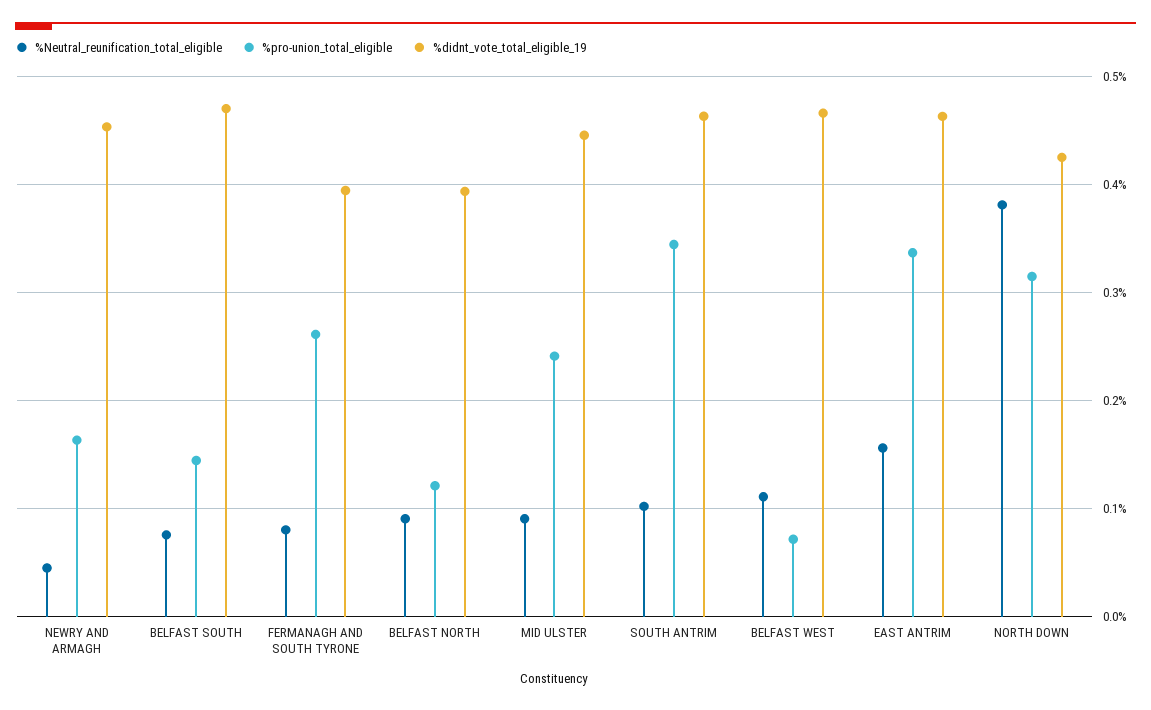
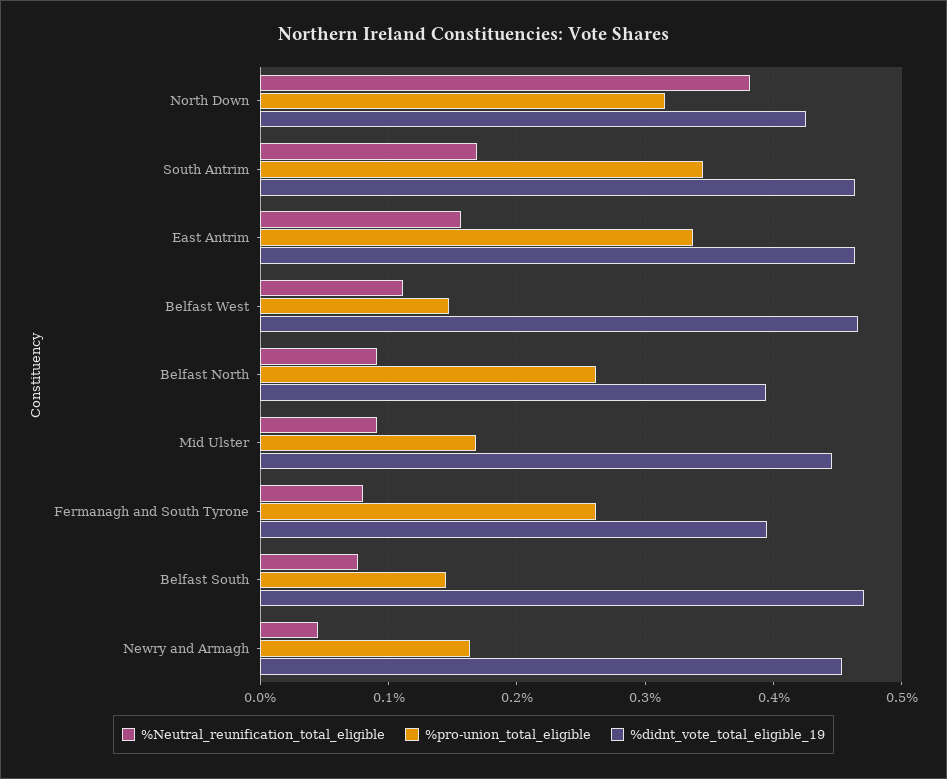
  {
    "%Neutral_reunification_total_eligible": {
      "NEWRY AND ARMAGH": 0.05,
      "BELFAST SOUTH": 0.08,
      "FERMANAGH AND SOUTH TYRONE": 0.08,
      "BELFAST NORTH": 0.09,
      "MID ULSTER": 0.09,
-     "SOUTH ANTRIM": 0.1,
+     "SOUTH ANTRIM": 0.17,
      "BELFAST WEST": 0.11,
      "EAST ANTRIM": 0.16,
      "NORTH DOWN": 0.38
    },
    "%pro-union_total_eligible": {
      "NEWRY AND ARMAGH": 0.16,
      "BELFAST SOUTH": 0.14,
      "FERMANAGH AND SOUTH TYRONE": 0.26,
-     "BELFAST NORTH": 0.12,
+     "BELFAST NORTH": 0.26,
-     "MID ULSTER": 0.24,
+     "MID ULSTER": 0.17,
      "SOUTH ANTRIM": 0.34,
-     "BELFAST WEST": 0.07,
+     "BELFAST WEST": 0.15,
      "EAST ANTRIM": 0.34,
      "NORTH DOWN": 0.32
    },
    "%didnt_vote_total_eligible_19": {
      "NEWRY AND ARMAGH": 0.45,
      "BELFAST SOUTH": 0.47,
      "FERMANAGH AND SOUTH TYRONE": 0.39,
      "BELFAST NORTH": 0.39,
      "MID ULSTER": 0.45,
      "SOUTH ANTRIM": 0.46,
      "BELFAST WEST": 0.47,
      "EAST ANTRIM": 0.46,
      "NORTH DOWN": 0.43
    }
  }

